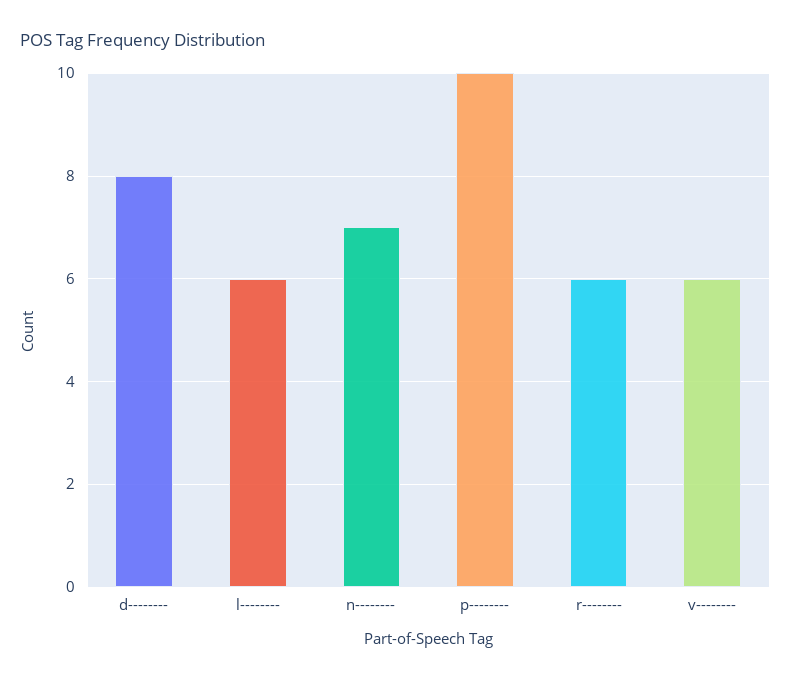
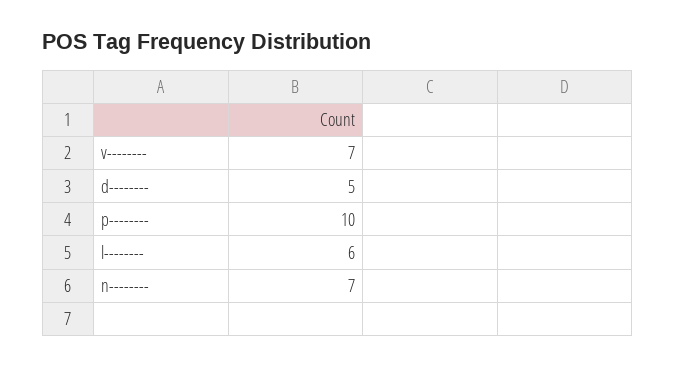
  {
-   "d--------": 8,
+   "d--------": 5,
    "l--------": 6,
    "n--------": 7,
    "p--------": 10,
-   "r--------": 6,
-   "v--------": 6
+   "v--------": 7
  }

